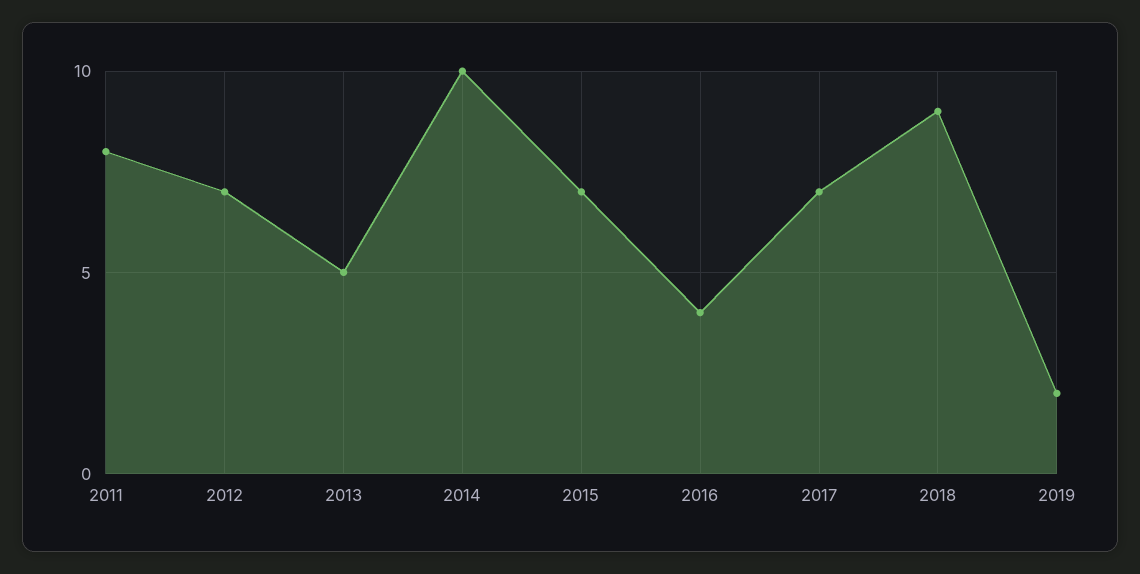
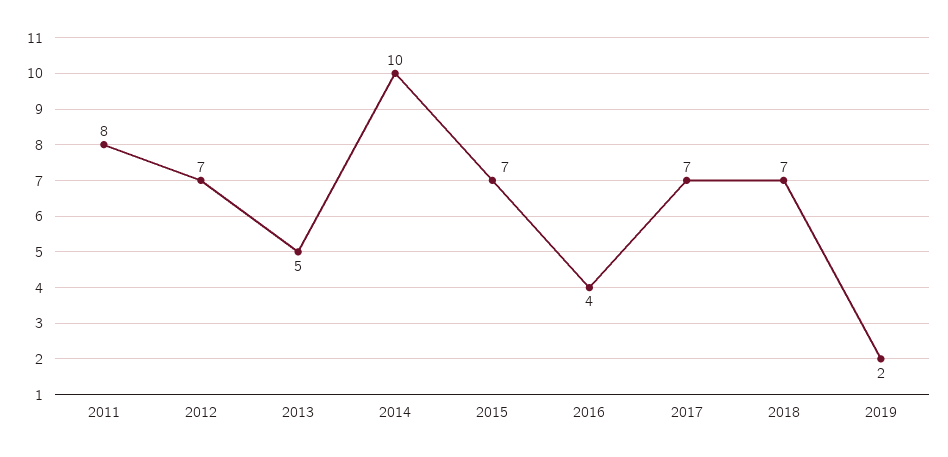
  {
    "2011": 8,
    "2012": 7,
    "2013": 5,
    "2014": 10,
    "2015": 7,
    "2016": 4,
    "2017": 7,
-   "2018": 9,
+   "2018": 7,
    "2019": 2
  }

